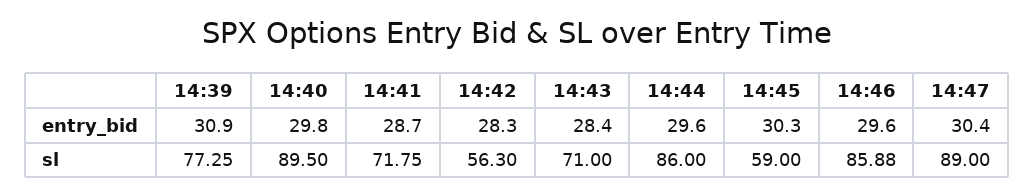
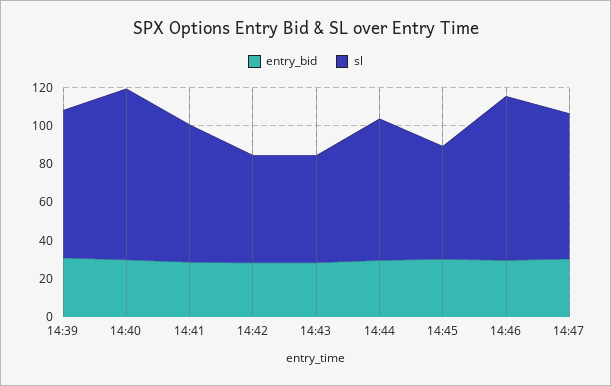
  {
    "entry_bid": {
      "14:39": 30.9,
      "14:40": 29.8,
      "14:41": 28.7,
      "14:42": 28.3,
      "14:43": 28.4,
      "14:44": 29.6,
      "14:45": 30.3,
      "14:46": 29.6,
      "14:47": 30.4
    },
    "sl": {
      "14:39": 77.25,
      "14:40": 89.5,
      "14:41": 71.75,
      "14:42": 56.3,
-     "14:43": 71,
+     "14:43": 55,
-     "14:44": 86,
+     "14:44": 75,
      "14:45": 59,
      "14:46": 85.88,
-     "14:47": 89
+     "14:47": 75
    }
  }

